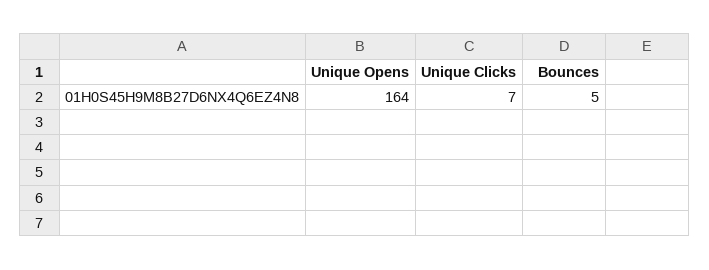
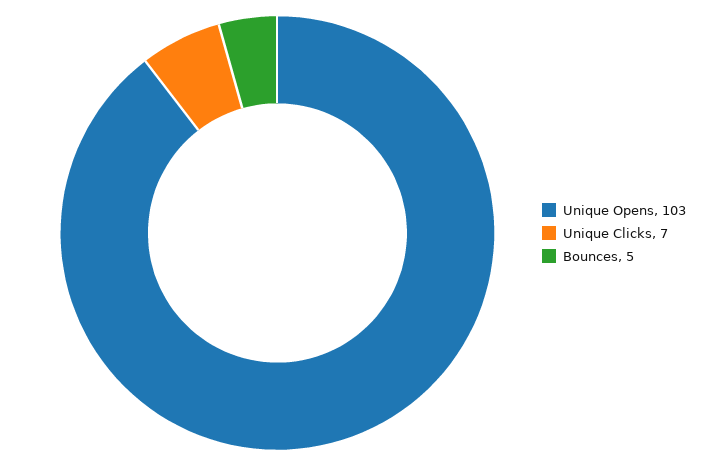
  {
-   "Unique Opens": 164,
+   "Unique Opens": 103,
    "Unique Clicks": 7,
    "Bounces": 5
  }

